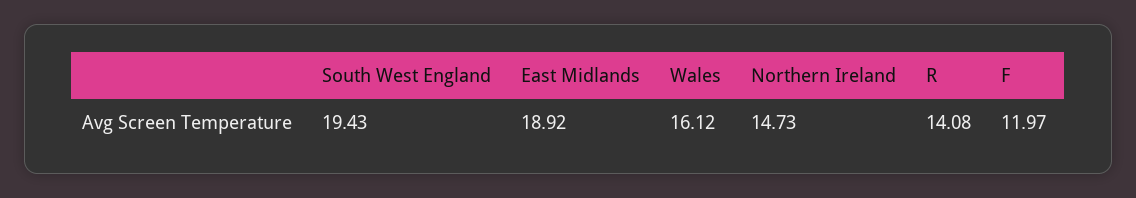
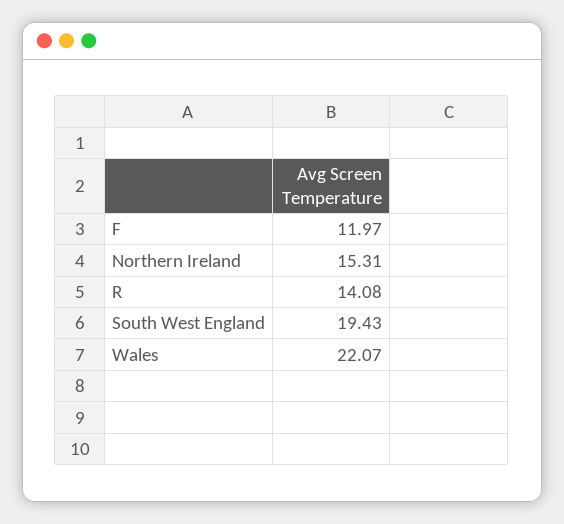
  {
    "South West England": 19.43,
-   "East Midlands": 18.92,
-   "Wales": 16.12,
+   "Wales": 22.07,
-   "Northern Ireland": 14.73,
+   "Northern Ireland": 15.31,
    "R": 14.08,
    "F": 11.97
  }

